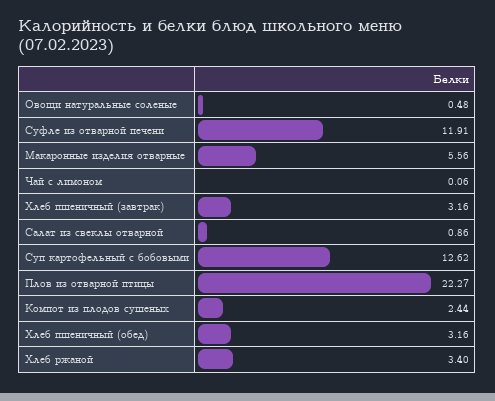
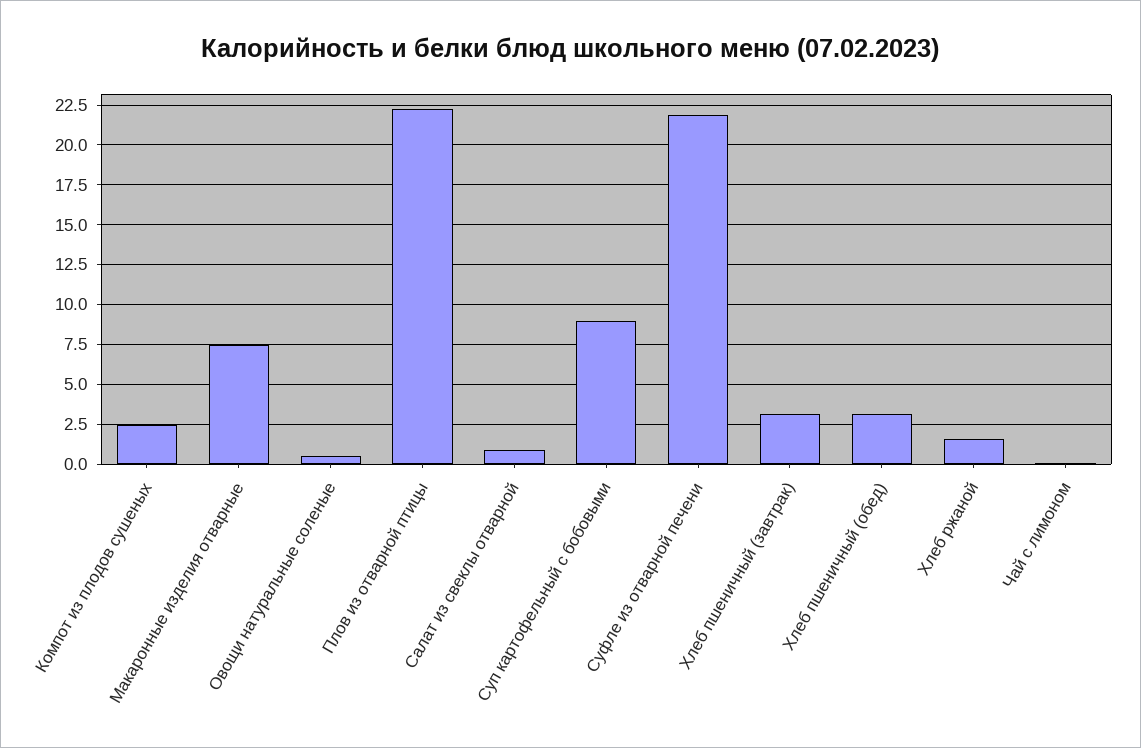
  {
    "Овощи натуральные соленые": 0.48,
-   "Суфле из отварной печени": 11.91,
+   "Суфле из отварной печени": 22,
-   "Макаронные изделия отварные": 5.56,
+   "Макаронные изделия отварные": 7.5,
    "Чай с лимоном": 0.06,
    "Хлеб пшеничный (завтрак)": 3.16,
    "Салат из свеклы отварной": 0.86,
-   "Суп картофельный с бобовыми": 12.62,
+   "Суп картофельный с бобовыми": 9,
    "Плов из отварной птицы": 22.27,
    "Компот из плодов сушеных": 2.44,
    "Хлеб пшеничный (обед)": 3.16,
-   "Хлеб ржаной": 3.4
+   "Хлеб ржаной": 1.5
  }

